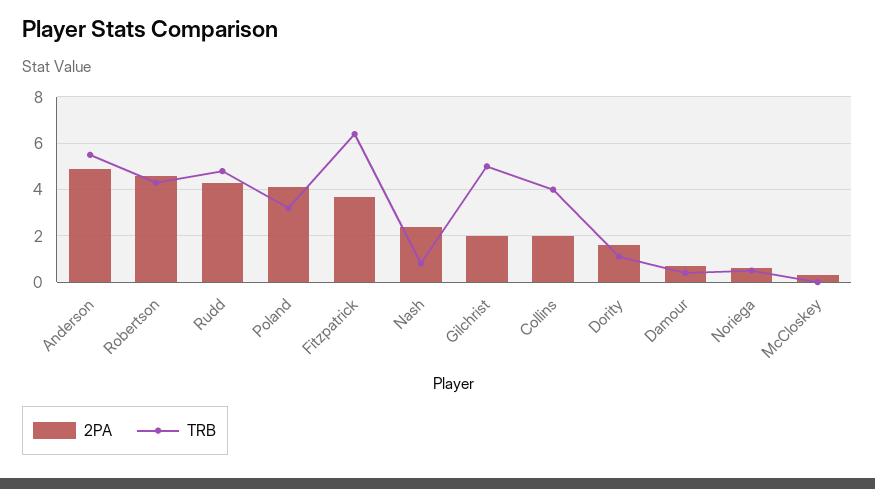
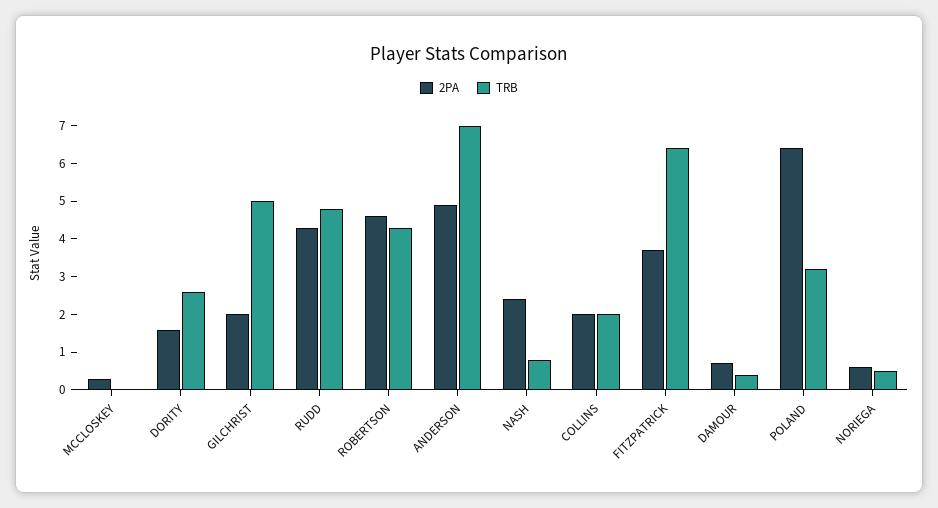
  {
    "2PA": {
      "Anderson": 5,
      "Robertson": 4.5,
      "Rudd": 4.5,
-     "Poland": 4,
+     "Poland": 6.5,
      "Fitzpatrick": 3.5,
      "Nash": 2.5,
      "Gilchrist": 2,
      "Collins": 2,
      "Dority": 1.5,
      "Damour": 0.5,
      "Noriega": 0.5,
      "McCloskey": 0.5
    },
    "TRB": {
-     "Anderson": 5.5,
+     "Anderson": 7,
      "Robertson": 4.5,
      "Rudd": 5,
      "Poland": 3,
      "Fitzpatrick": 6.5,
      "Nash": 1,
      "Gilchrist": 5,
-     "Collins": 4,
+     "Collins": 2,
-     "Dority": 1,
+     "Dority": 2.5,
      "Damour": 0.5,
      "Noriega": 0.5,
      "McCloskey": 0
    }
  }

